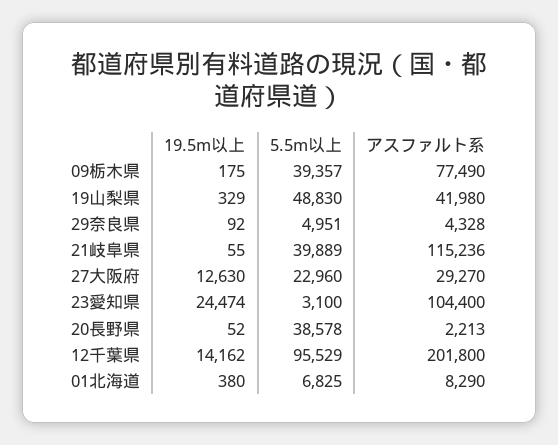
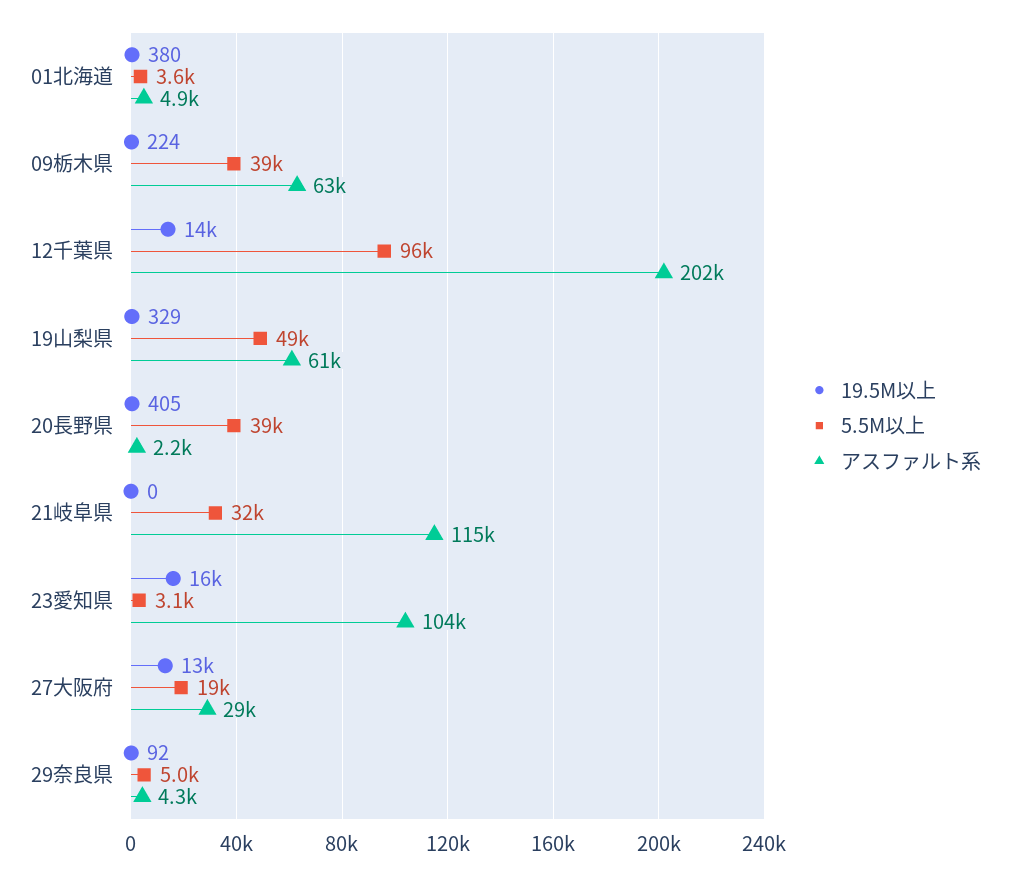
  {
    "19.5m以上": {
-     "09栃木県": 175,
+     "09栃木県": 224,
      "19山梨県": 329,
      "29奈良県": 92,
-     "21岐阜県": 55,
+     "21岐阜県": 0,
      "27大阪府": 12630,
-     "23愛知県": 24474,
+     "23愛知県": 16000,
-     "20長野県": 52,
+     "20長野県": 405,
      "12千葉県": 14162,
      "01北海道": 380
    },
    "5.5m以上": {
      "09栃木県": 39357,
      "19山梨県": 48830,
      "29奈良県": 4951,
-     "21岐阜県": 39889,
+     "21岐阜県": 32000,
-     "27大阪府": 22960,
+     "27大阪府": 19000,
      "23愛知県": 3100,
      "20長野県": 38578,
      "12千葉県": 95529,
-     "01北海道": 6825
+     "01北海道": 3600
    },
    "アスファルト系": {
-     "09栃木県": 77490,
+     "09栃木県": 63000,
-     "19山梨県": 41980,
+     "19山梨県": 61000,
      "29奈良県": 4328,
      "21岐阜県": 115236,
      "27大阪府": 29270,
      "23愛知県": 104400,
      "20長野県": 2213,
      "12千葉県": 201800,
-     "01北海道": 8290
+     "01北海道": 4900
    }
  }

